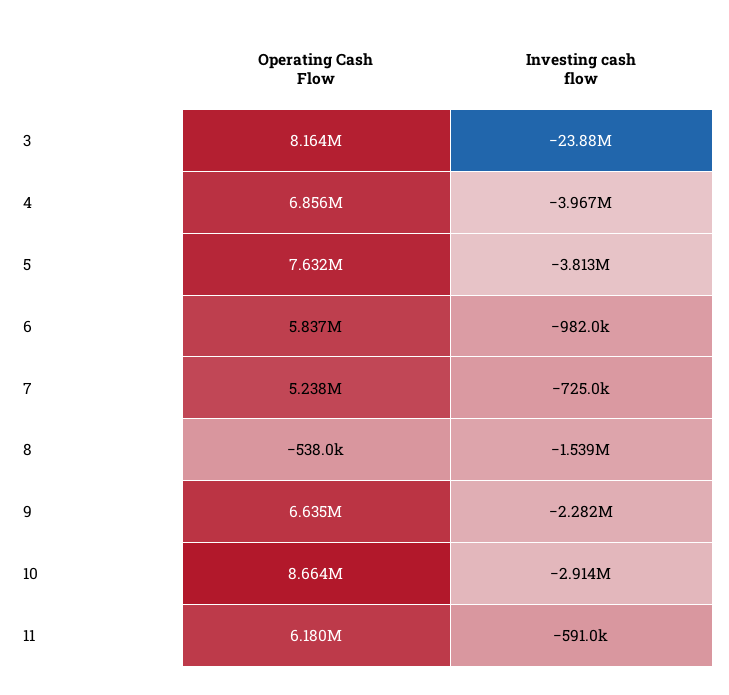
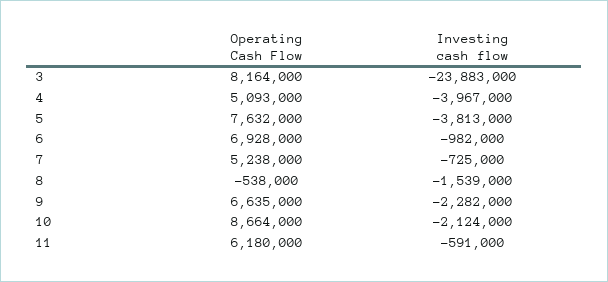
  {
    "Operating Cash Flow": {
      "3": 8164000,
-     "4": 6856000,
+     "4": 5093000,
      "5": 7632000,
-     "6": 5837000,
+     "6": 6928000,
      "7": 5238000,
      "8": -538000,
      "9": 6635000,
      "10": 8664000,
      "11": 6180000
    },
    "Investing cash flow": {
      "3": -23883000,
      "4": -3967000,
      "5": -3813000,
      "6": -982000,
      "7": -725000,
      "8": -1539000,
      "9": -2282000,
-     "10": -2914000,
+     "10": -2124000,
      "11": -591000
    }
  }

